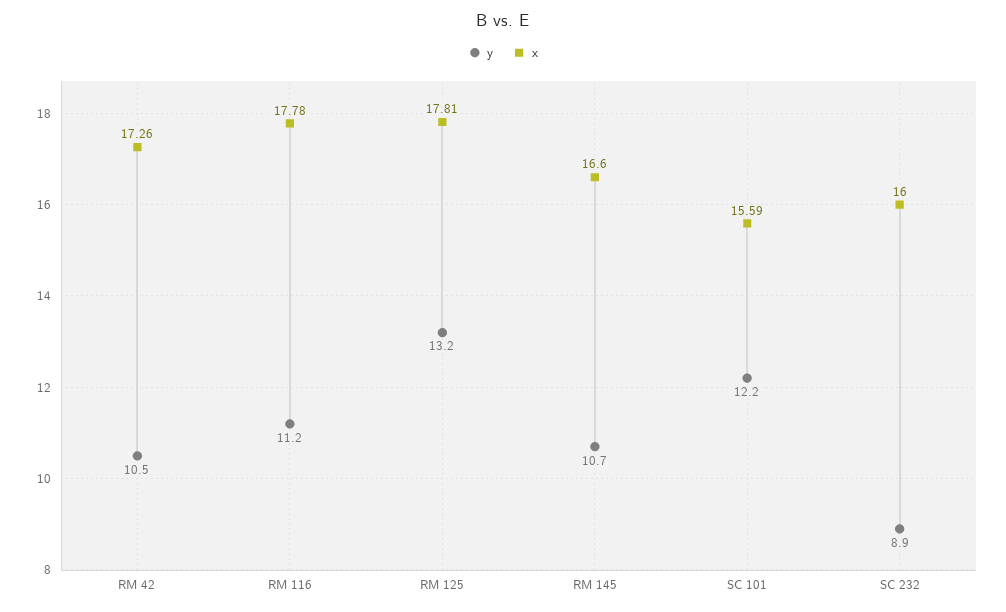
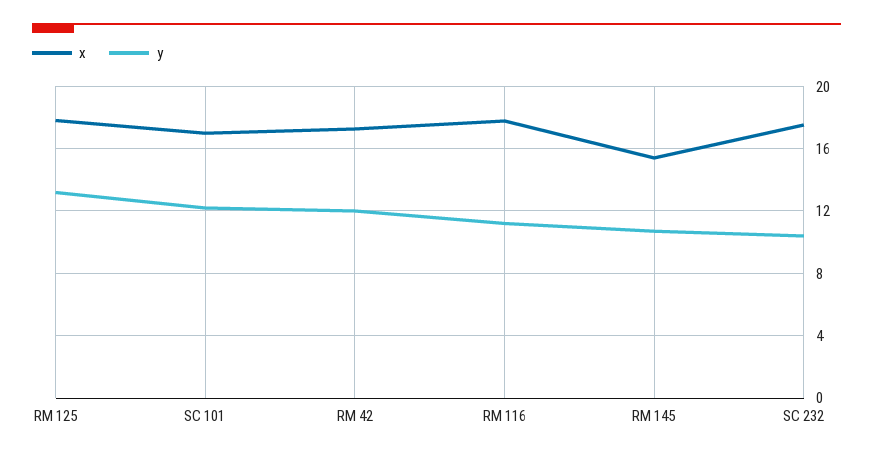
  {
    "y": {
-     "RM 42": 10.5,
+     "RM 42": 12,
      "RM 116": 11.2,
      "RM 125": 13.2,
      "RM 145": 10.7,
      "SC 101": 12.2,
-     "SC 232": 8.9
+     "SC 232": 10.5
    },
    "x": {
      "RM 42": 17.26,
      "RM 116": 17.78,
      "RM 125": 17.81,
-     "RM 145": 16.6,
+     "RM 145": 15.5,
-     "SC 101": 15.59,
+     "SC 101": 17,
-     "SC 232": 16
+     "SC 232": 17.5
    }
  }

